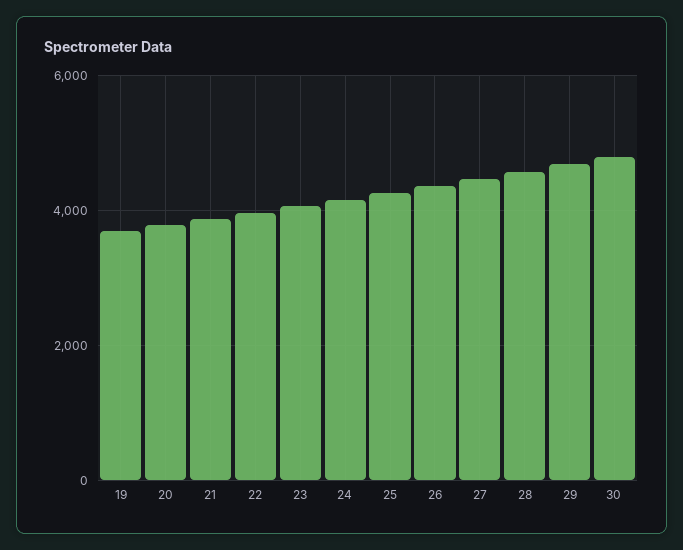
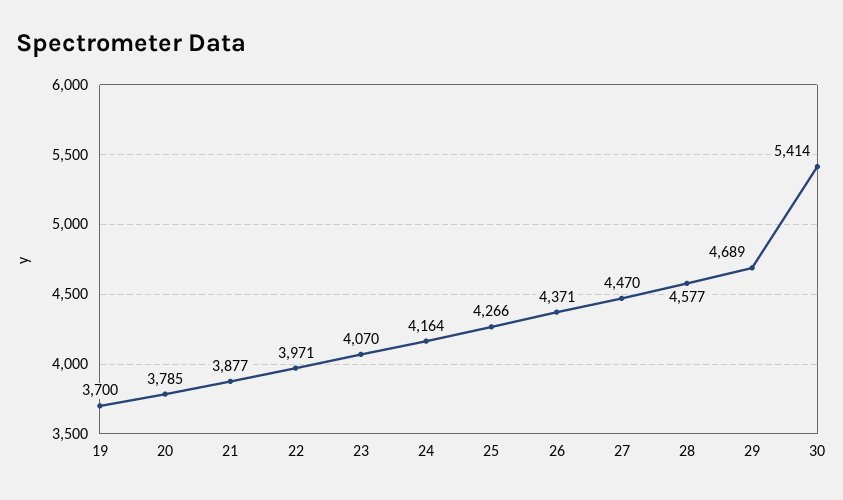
  {
    "19": 3700,
    "20": 3785,
    "21": 3877,
    "22": 3971,
    "23": 4070,
    "24": 4164,
    "25": 4266,
    "26": 4371,
    "27": 4470,
    "28": 4577,
    "29": 4689,
-   "30": 4800
+   "30": 5414
  }

